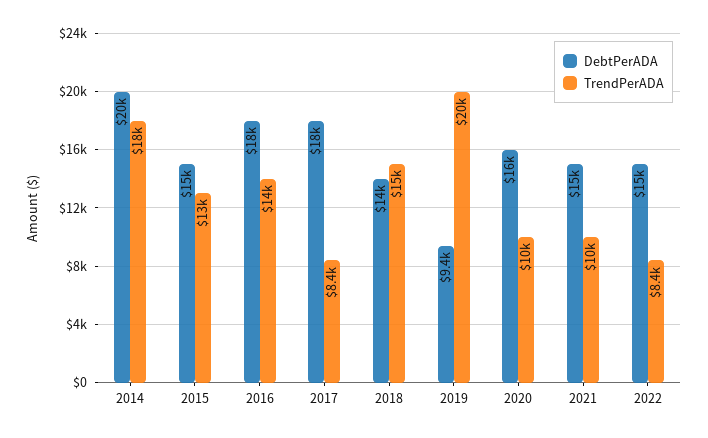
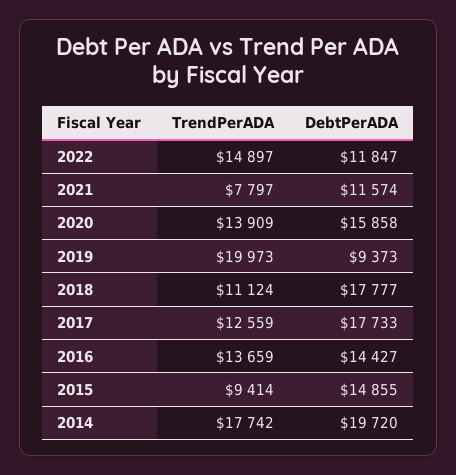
  {
    "DebtPerADA": {
      "2014": 19720,
      "2015": 14855,
-     "2016": 18000,
+     "2016": 14427,
      "2017": 17733,
-     "2018": 14000,
+     "2018": 17777,
      "2019": 9373,
      "2020": 15858,
-     "2021": 15000,
+     "2021": 11574,
-     "2022": 15000
+     "2022": 11847
    },
    "TrendPerADA": {
      "2014": 17742,
-     "2015": 13000,
+     "2015": 9414,
      "2016": 13659,
-     "2017": 8400,
+     "2017": 12559,
-     "2018": 15000,
+     "2018": 11124,
      "2019": 19973,
-     "2020": 10000,
+     "2020": 13909,
-     "2021": 10000,
+     "2021": 7797,
-     "2022": 8400
+     "2022": 14897
    }
  }

